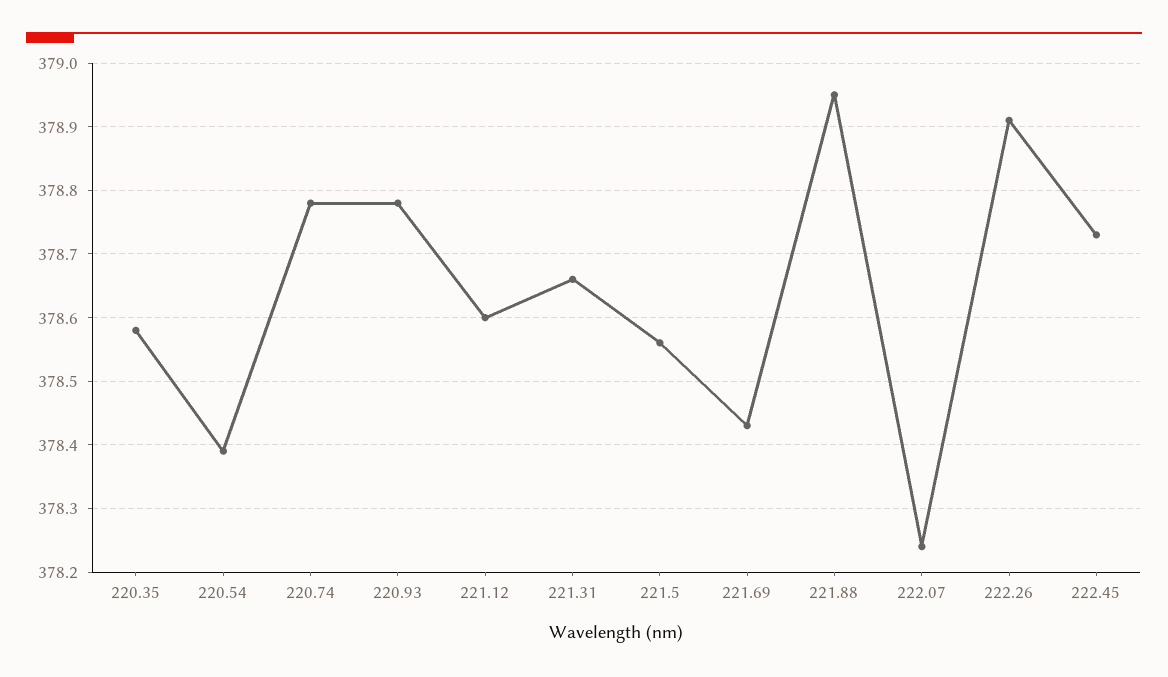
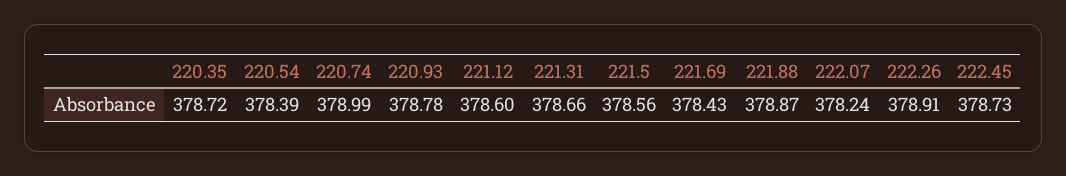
  {
-   "220.35": 378.58,
+   "220.35": 378.72,
    "220.54": 378.39,
-   "220.74": 378.78,
+   "220.74": 378.99,
    "220.93": 378.78,
    "221.12": 378.6,
    "221.31": 378.66,
    "221.5": 378.56,
    "221.69": 378.43,
-   "221.88": 378.95,
+   "221.88": 378.87,
    "222.07": 378.24,
    "222.26": 378.91,
    "222.45": 378.73
  }

